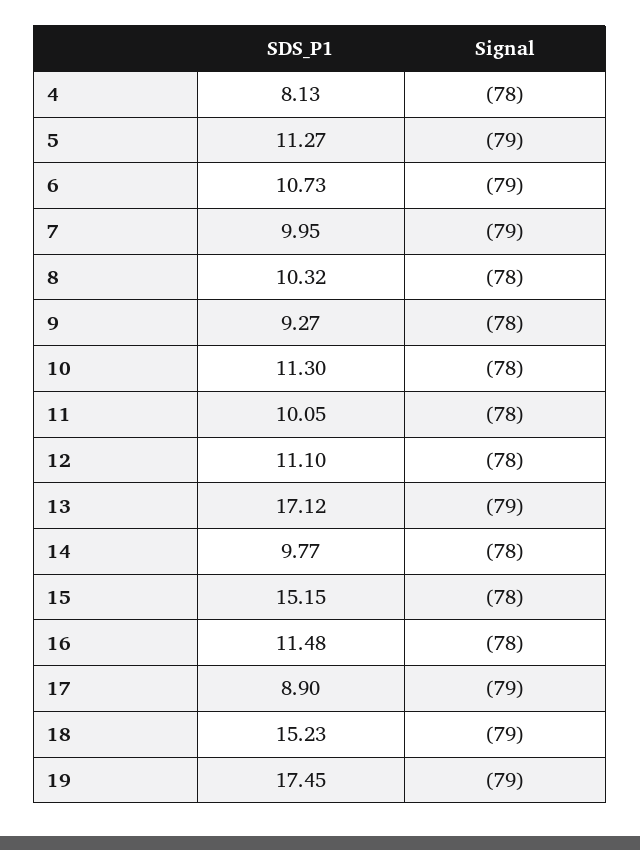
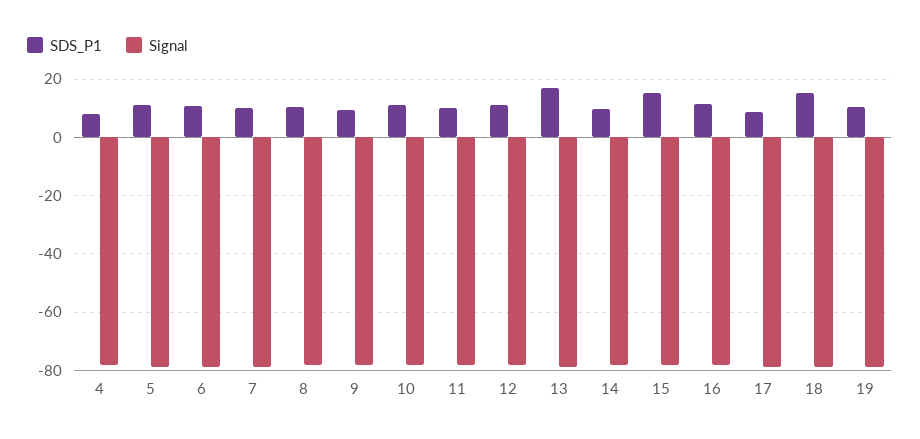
  {
    "SDS_P1": {
      "4": 8.13,
      "5": 11.27,
      "6": 10.73,
      "7": 9.95,
      "8": 10.32,
      "9": 9.27,
      "10": 11.3,
      "11": 10.05,
      "12": 11.1,
      "13": 17.12,
      "14": 9.77,
      "15": 15.15,
      "16": 11.48,
      "17": 8.9,
      "18": 15.23,
-     "19": 17.45
+     "19": 10
    },
    "Signal": {
      "4": -78,
      "5": -79,
      "6": -79,
      "7": -79,
      "8": -78,
      "9": -78,
      "10": -78,
      "11": -78,
      "12": -78,
      "13": -79,
      "14": -78,
      "15": -78,
      "16": -78,
      "17": -79,
      "18": -79,
      "19": -79
    }
  }

